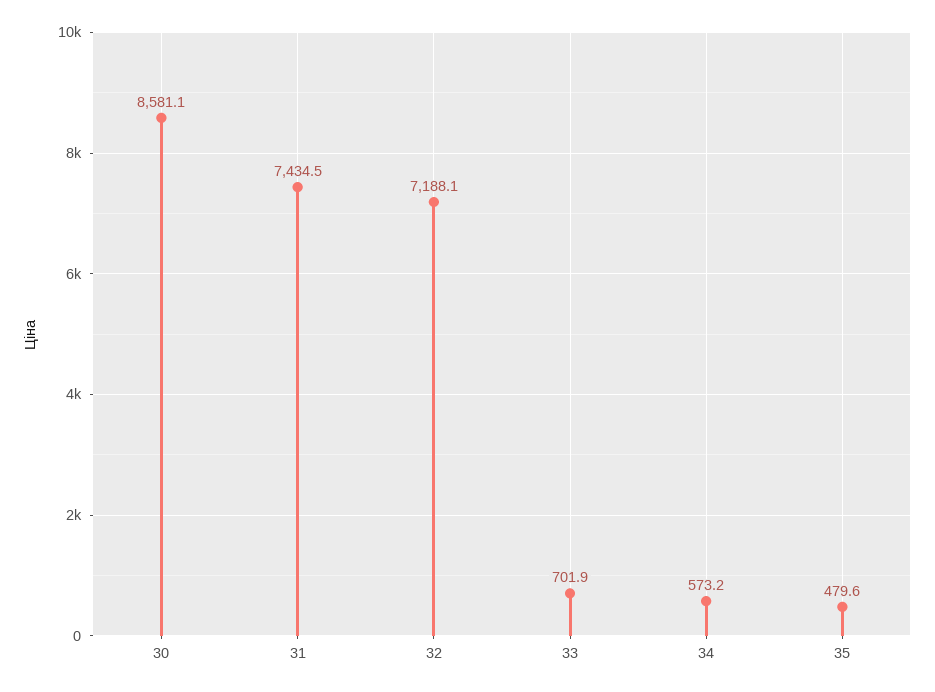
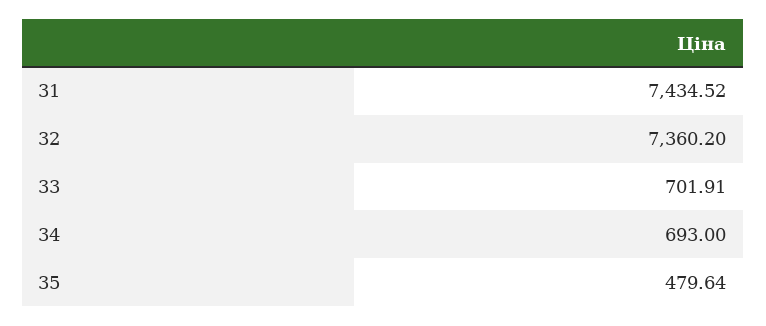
  {
-   "30": 8581.1,
    "31": 7434.52,
-   "32": 7188.1,
+   "32": 7360.2,
    "33": 701.91,
-   "34": 573.2,
+   "34": 693,
    "35": 479.64
  }

